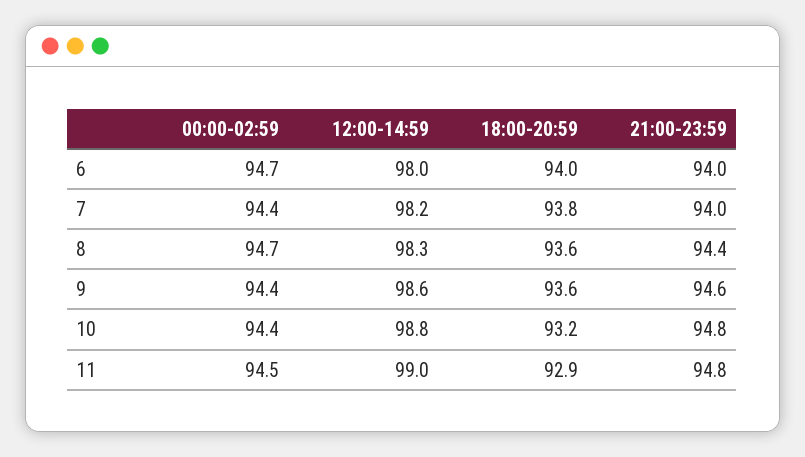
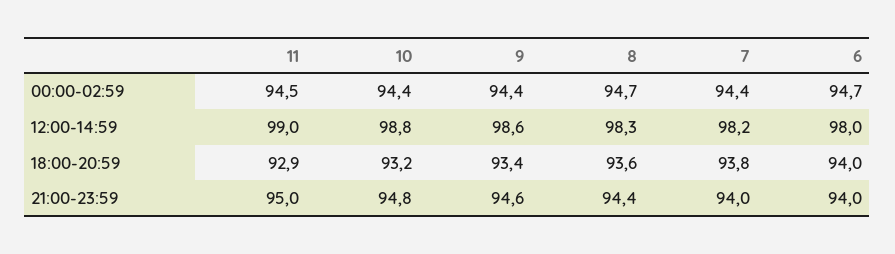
  {
    "00:00-02:59": {
      "6": 94.7,
      "7": 94.4,
      "8": 94.7,
      "9": 94.4,
      "10": 94.4,
      "11": 94.5
    },
    "12:00-14:59": {
      "6": 98,
      "7": 98.2,
      "8": 98.3,
      "9": 98.6,
      "10": 98.8,
      "11": 99
    },
    "18:00-20:59": {
      "6": 94,
      "7": 93.8,
      "8": 93.6,
-     "9": 93.6,
+     "9": 93.4,
      "10": 93.2,
      "11": 92.9
    },
    "21:00-23:59": {
      "6": 94,
      "7": 94,
      "8": 94.4,
      "9": 94.6,
      "10": 94.8,
-     "11": 94.8
+     "11": 95
    }
  }

